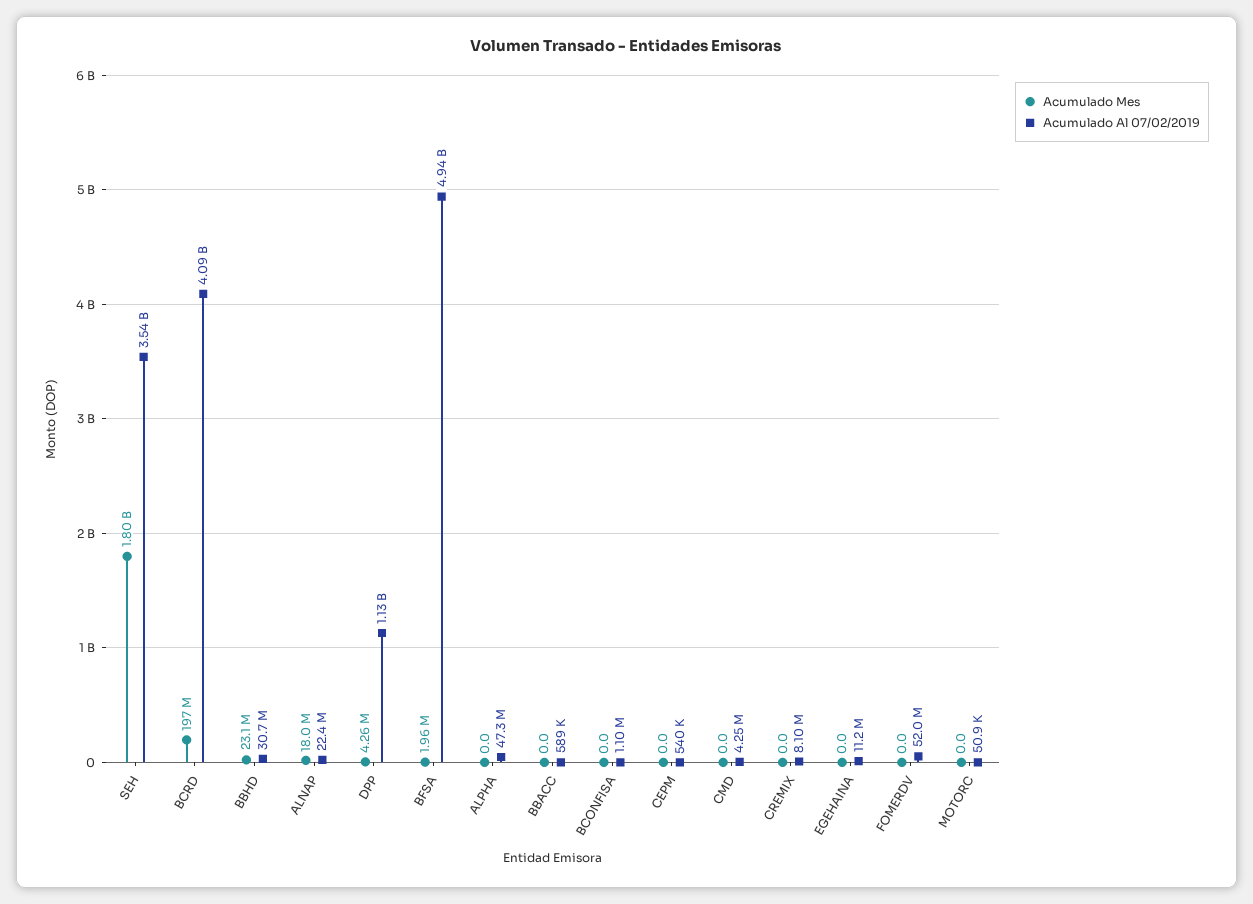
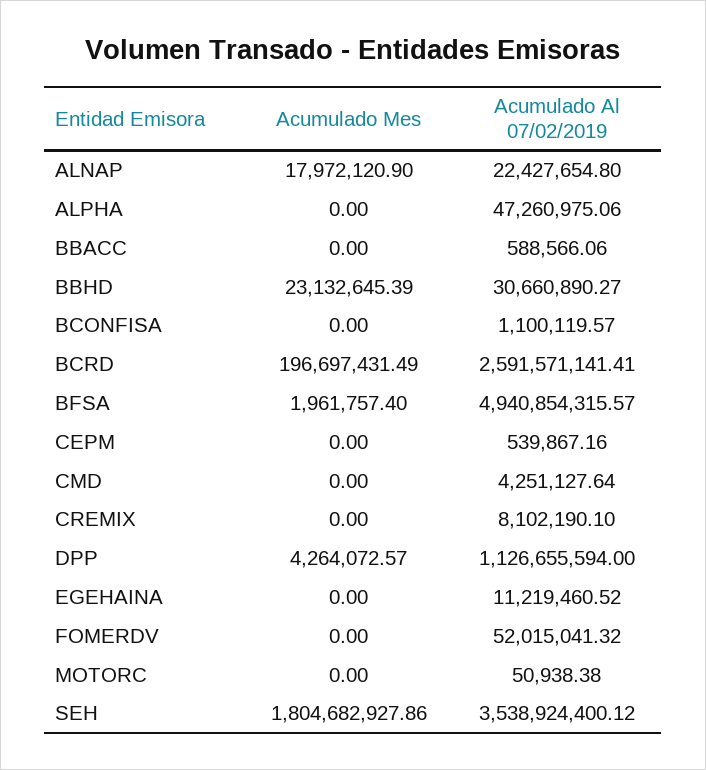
  {
    "Acumulado Mes": {
      "SEH": 1804682927.86,
      "BCRD": 196697431.49,
      "BBHD": 23132645.39,
      "ALNAP": 17972120.9,
      "DPP": 4264072.57,
      "BFSA": 1961757.4,
      "ALPHA": 0,
      "BBACC": 0,
      "BCONFISA": 0,
      "CEPM": 0,
      "CMD": 0,
      "CREMIX": 0,
      "EGEHAINA": 0,
      "FOMERDV": 0,
      "MOTORC": 0
    },
    "Acumulado Al 07/02/2019": {
      "SEH": 3538924400.12,
-     "BCRD": 4090000000,
+     "BCRD": 2591571141.41,
      "BBHD": 30660890.27,
      "ALNAP": 22427654.8,
      "DPP": 1126655594,
      "BFSA": 4940854315.57,
      "ALPHA": 47260975.06,
      "BBACC": 588566.06,
      "BCONFISA": 1100119.57,
      "CEPM": 539867.16,
      "CMD": 4251127.64,
      "CREMIX": 8102190.1,
      "EGEHAINA": 11219460.52,
      "FOMERDV": 52015041.32,
      "MOTORC": 50938.38
    }
  }

